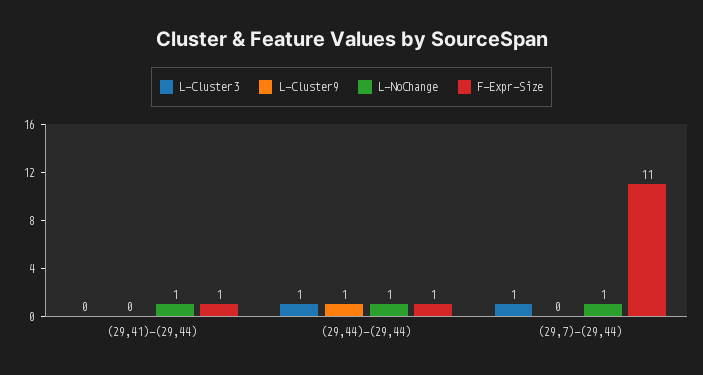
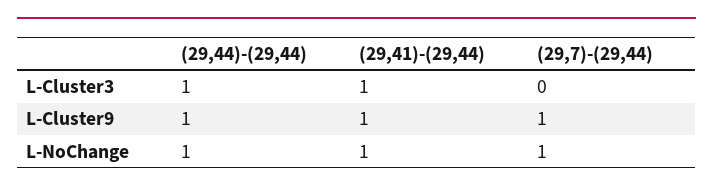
  {
    "L-Cluster3": {
-     "(29,41)-(29,44)": 0,
+     "(29,41)-(29,44)": 1,
      "(29,44)-(29,44)": 1,
-     "(29,7)-(29,44)": 1
+     "(29,7)-(29,44)": 0
    },
    "L-Cluster9": {
-     "(29,41)-(29,44)": 0,
+     "(29,41)-(29,44)": 1,
      "(29,44)-(29,44)": 1,
-     "(29,7)-(29,44)": 0
+     "(29,7)-(29,44)": 1
    },
    "L-NoChange": {
      "(29,41)-(29,44)": 1,
      "(29,44)-(29,44)": 1,
      "(29,7)-(29,44)": 1
-   },
+   }
-   "F-Expr-Size": {
-     "(29,41)-(29,44)": 1,
-     "(29,44)-(29,44)": 1,
-     "(29,7)-(29,44)": 11
-   }
  }

